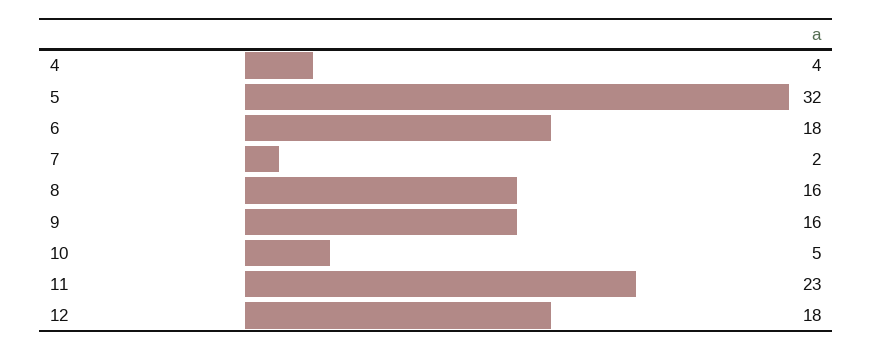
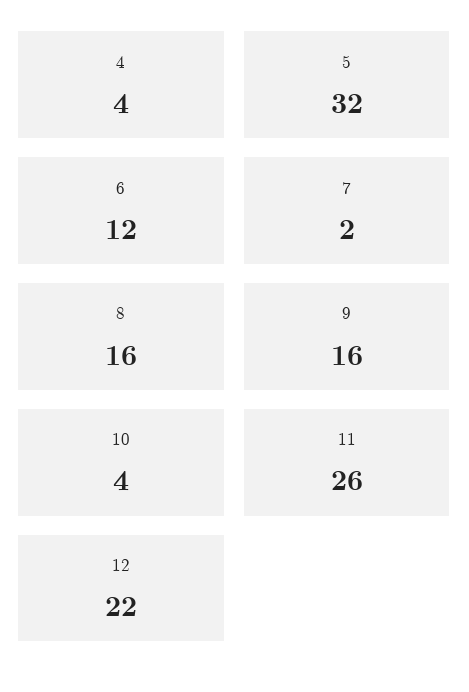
  {
    "4": 4,
    "5": 32,
-   "6": 18,
+   "6": 12,
    "7": 2,
    "8": 16,
    "9": 16,
-   "10": 5,
+   "10": 4,
-   "11": 23,
+   "11": 26,
-   "12": 18
+   "12": 22
  }

